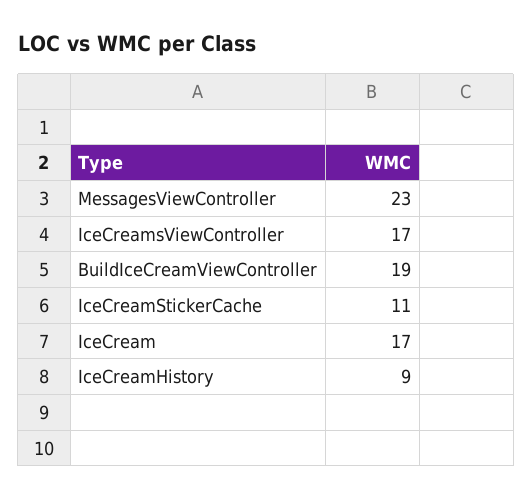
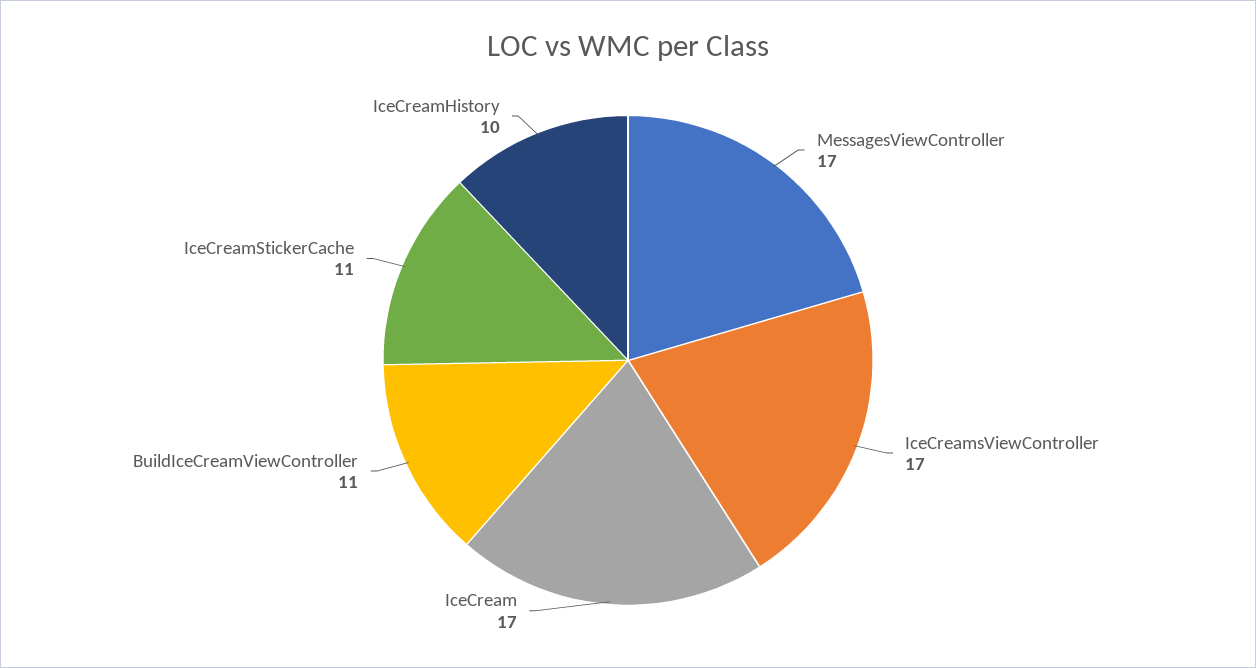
  {
-   "MessagesViewController": 23,
+   "MessagesViewController": 17,
    "IceCreamsViewController": 17,
-   "BuildIceCreamViewController": 19,
+   "BuildIceCreamViewController": 11,
    "IceCreamStickerCache": 11,
    "IceCream": 17,
-   "IceCreamHistory": 9
+   "IceCreamHistory": 10
  }

